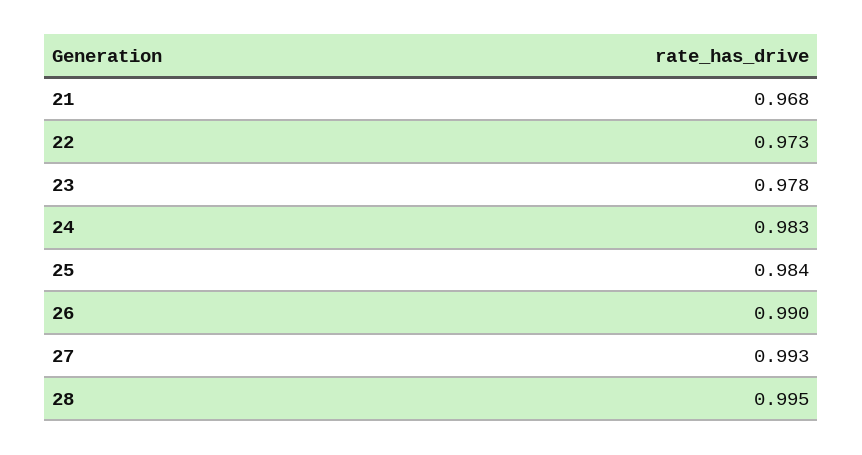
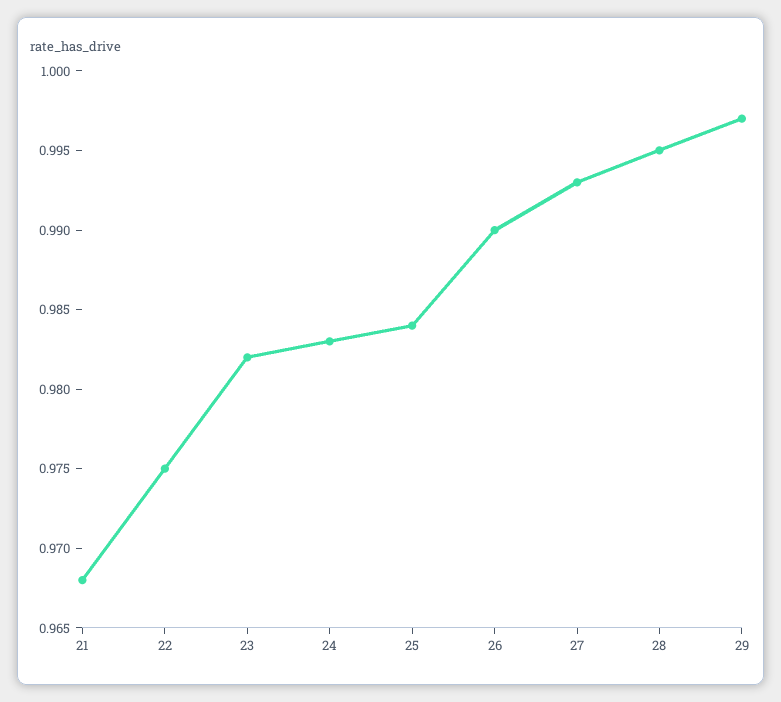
  {
    "21": 0.968,
-   "22": 0.973,
+   "22": 0.975,
-   "23": 0.978,
+   "23": 0.982,
    "24": 0.983,
    "25": 0.984,
    "26": 0.99,
    "27": 0.993,
-   "28": 0.995
+   "28": 0.995,
+   "29": 0.997
  }

